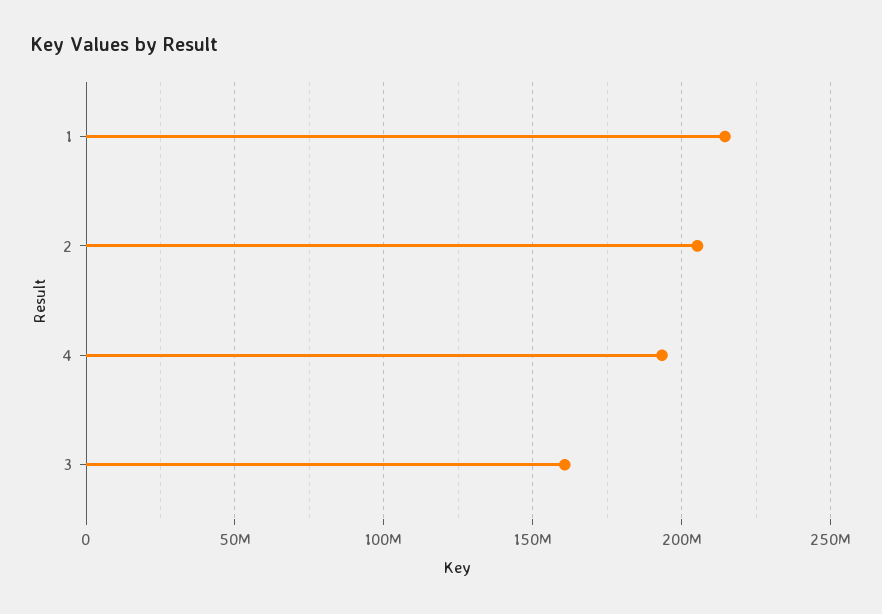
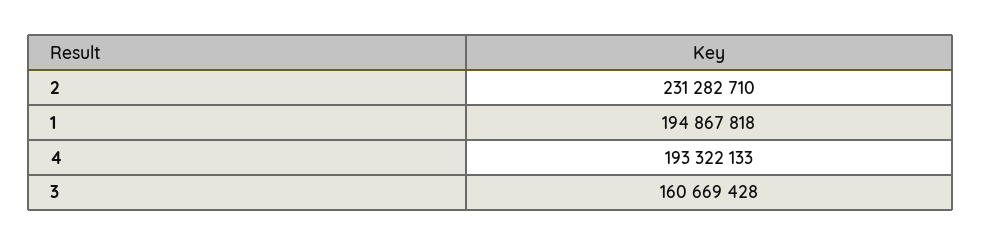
  {
-   "1": 215000000,
+   "1": 194867818,
-   "2": 205000000,
+   "2": 231282710,
    "4": 193322133,
    "3": 160669428
  }

